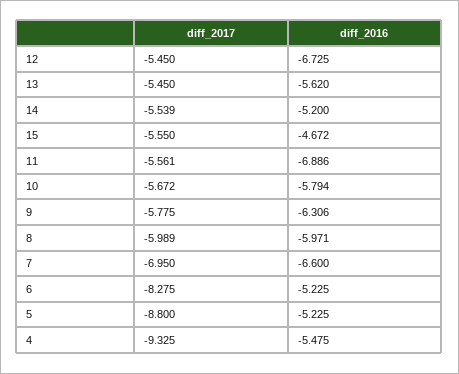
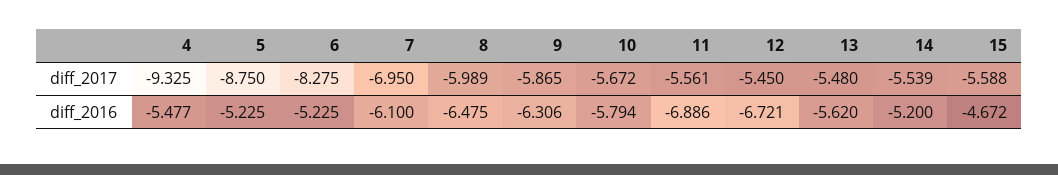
  {
    "diff_2017": {
      "12": -5.45,
-     "13": -5.45,
+     "13": -5.48,
      "14": -5.539,
-     "15": -5.55,
+     "15": -5.588,
      "11": -5.561,
      "10": -5.672,
-     "9": -5.775,
+     "9": -5.865,
      "8": -5.989,
      "7": -6.95,
      "6": -8.275,
-     "5": -8.8,
+     "5": -8.75,
      "4": -9.325
    },
    "diff_2016": {
-     "12": -6.725,
+     "12": -6.721,
      "13": -5.62,
      "14": -5.2,
      "15": -4.672,
      "11": -6.886,
      "10": -5.794,
      "9": -6.306,
-     "8": -5.971,
+     "8": -6.475,
-     "7": -6.6,
+     "7": -6.1,
      "6": -5.225,
      "5": -5.225,
-     "4": -5.475
+     "4": -5.477
    }
  }

